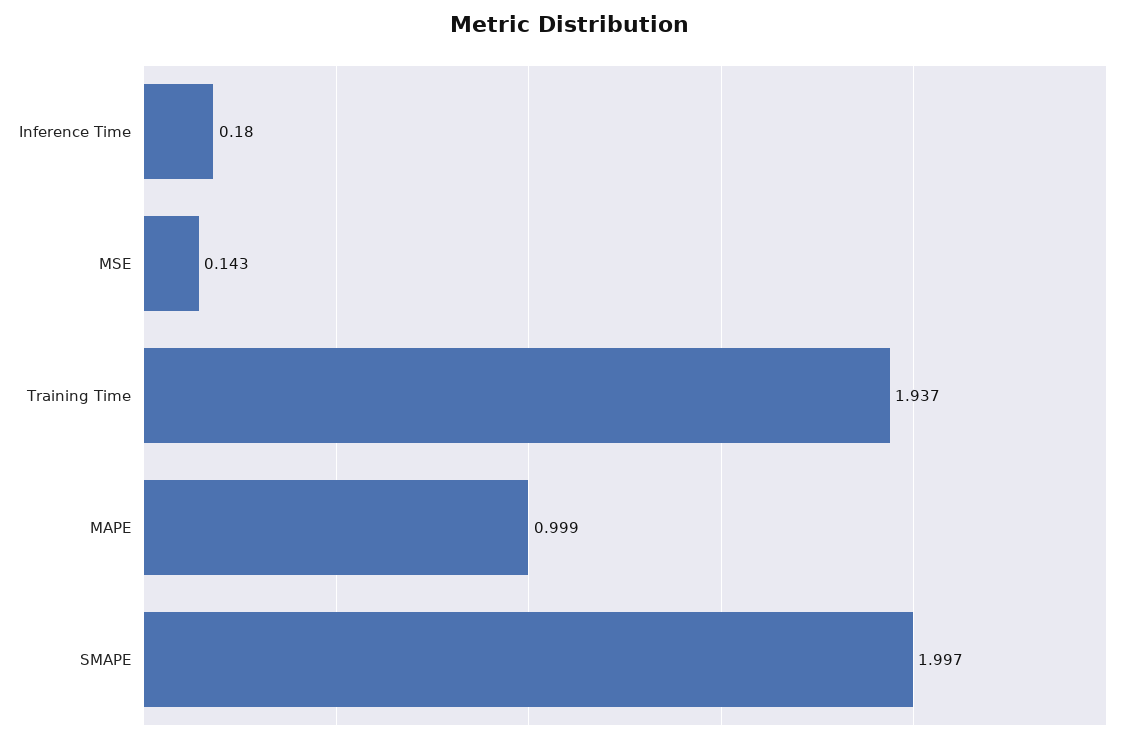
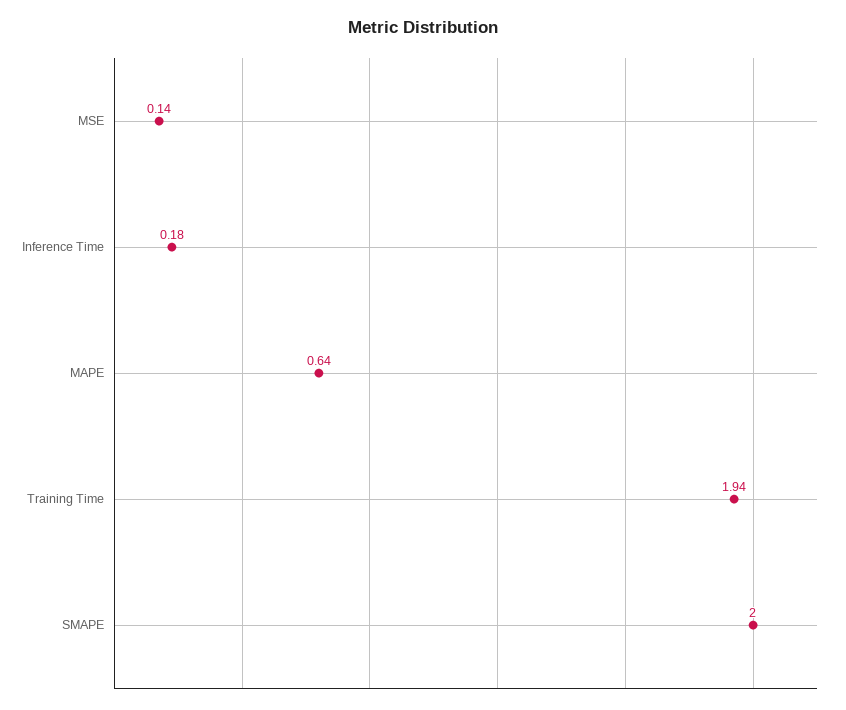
  {
    "Inference Time": 0.18,
    "MSE": 0.143,
    "Training Time": 1.937,
-   "MAPE": 0.999,
+   "MAPE": 0.64,
    "SMAPE": 1.997
  }

